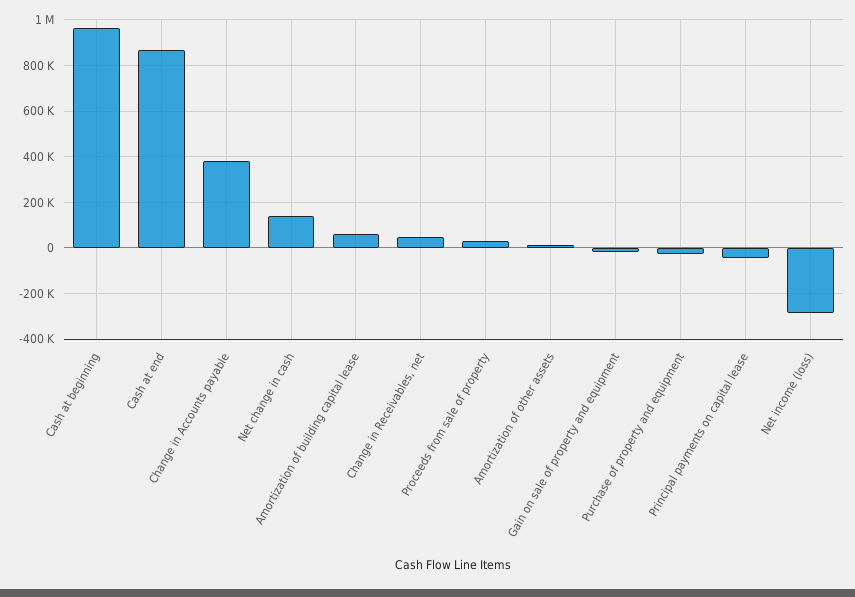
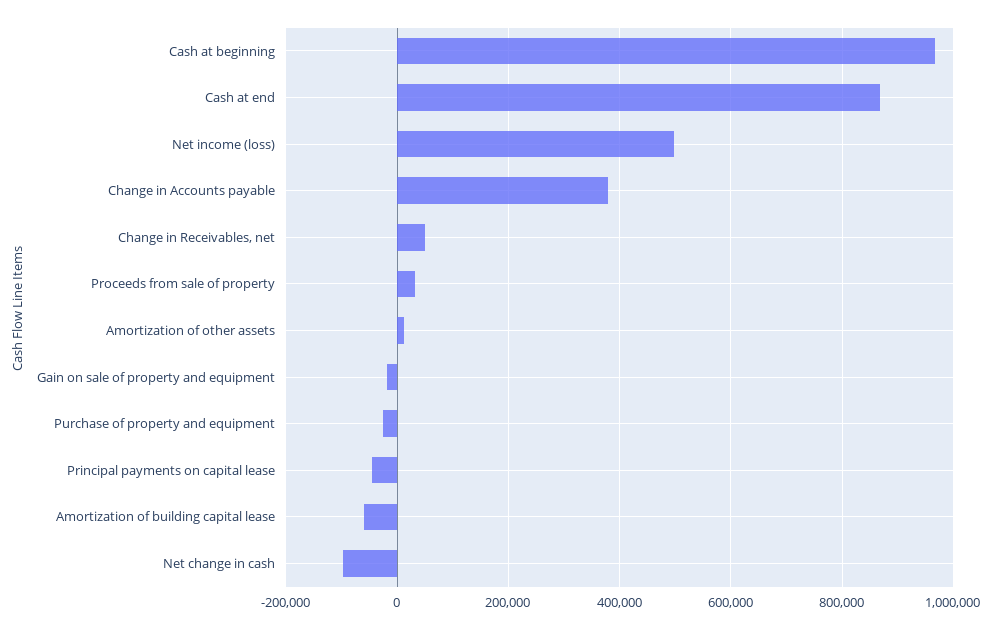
  {
    "Cash at beginning": 960000,
    "Cash at end": 860000,
    "Change in Accounts payable": 380000,
-   "Net change in cash": 150000,
+   "Net change in cash": -100000,
-   "Amortization of building capital lease": 50000,
+   "Amortization of building capital lease": -60000,
    "Change in Receivables, net": 40000,
    "Proceeds from sale of property": 40000,
    "Amortization of other assets": 20000,
    "Gain on sale of property and equipment": -20000,
    "Purchase of property and equipment": -20000,
    "Principal payments on capital lease": -40000,
-   "Net income (loss)": -300000
+   "Net income (loss)": 500000
  }

